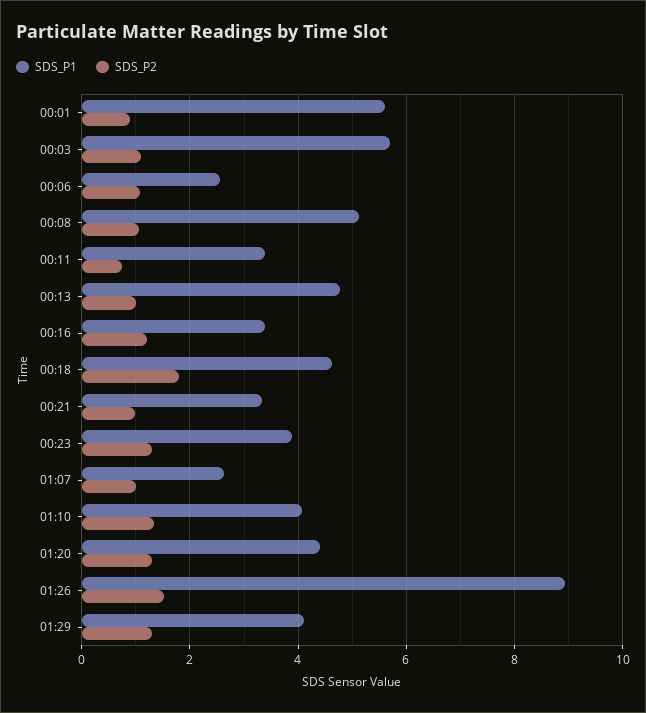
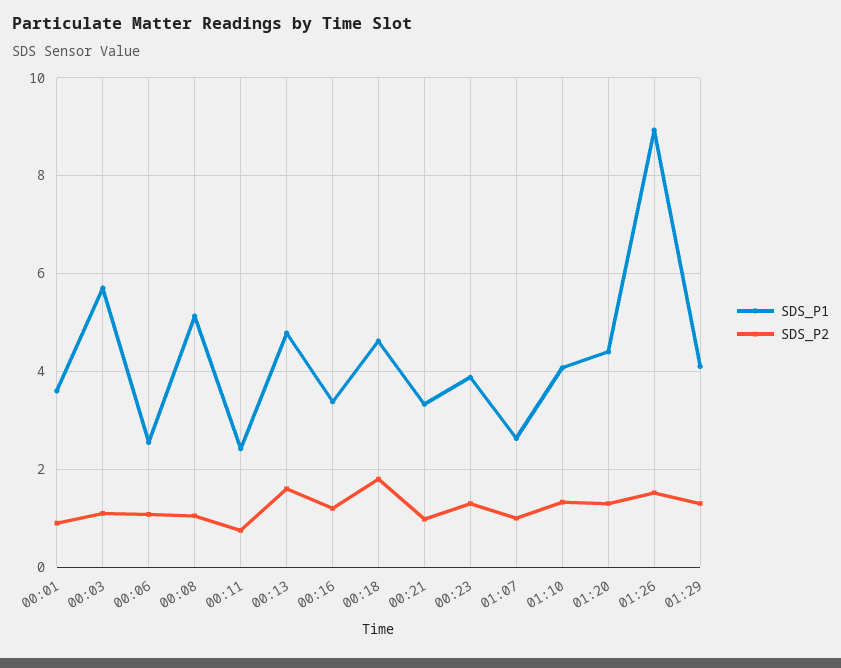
  {
    "SDS_P1": {
-     "00:01": 5.6,
+     "00:01": 3.6,
      "00:03": 5.8,
      "00:06": 2.6,
      "00:08": 5.2,
-     "00:11": 3.4,
+     "00:11": 2.4,
      "00:13": 4.8,
      "00:16": 3.4,
      "00:18": 4.6,
      "00:21": 3.4,
      "00:23": 3.8,
      "01:07": 2.6,
      "01:10": 4,
      "01:20": 4.4,
      "01:26": 9,
      "01:29": 4.2
    },
    "SDS_P2": {
      "00:01": 1,
      "00:03": 1.2,
      "00:06": 1,
      "00:08": 1,
      "00:11": 0.8,
-     "00:13": 1,
+     "00:13": 1.6,
      "00:16": 1.2,
      "00:18": 1.8,
      "00:21": 1,
      "00:23": 1.4,
      "01:07": 1,
      "01:10": 1.4,
      "01:20": 1.4,
      "01:26": 1.6,
      "01:29": 1.4
    }
  }

